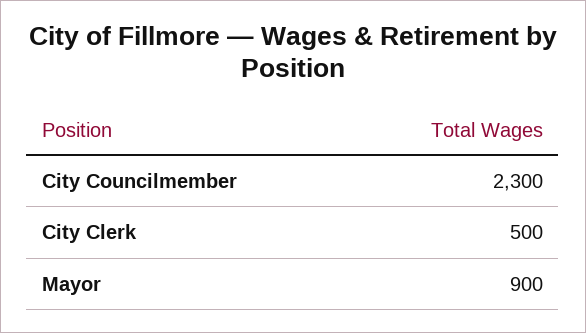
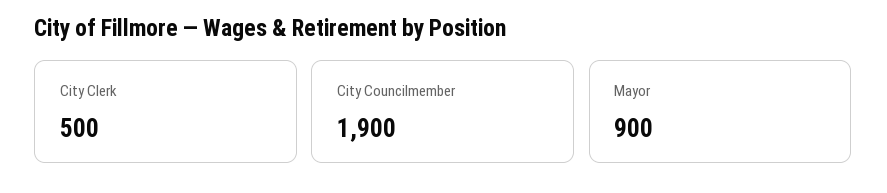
  {
-   "City Councilmember": 2300,
+   "City Councilmember": 1900,
    "City Clerk": 500,
    "Mayor": 900
  }

